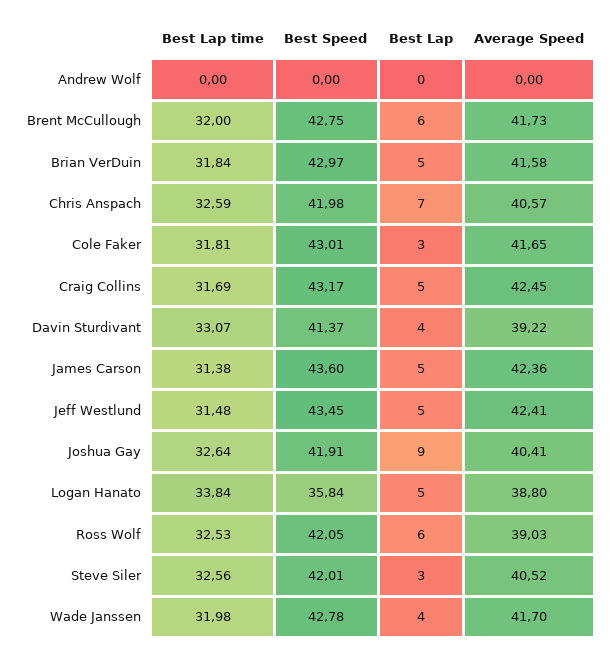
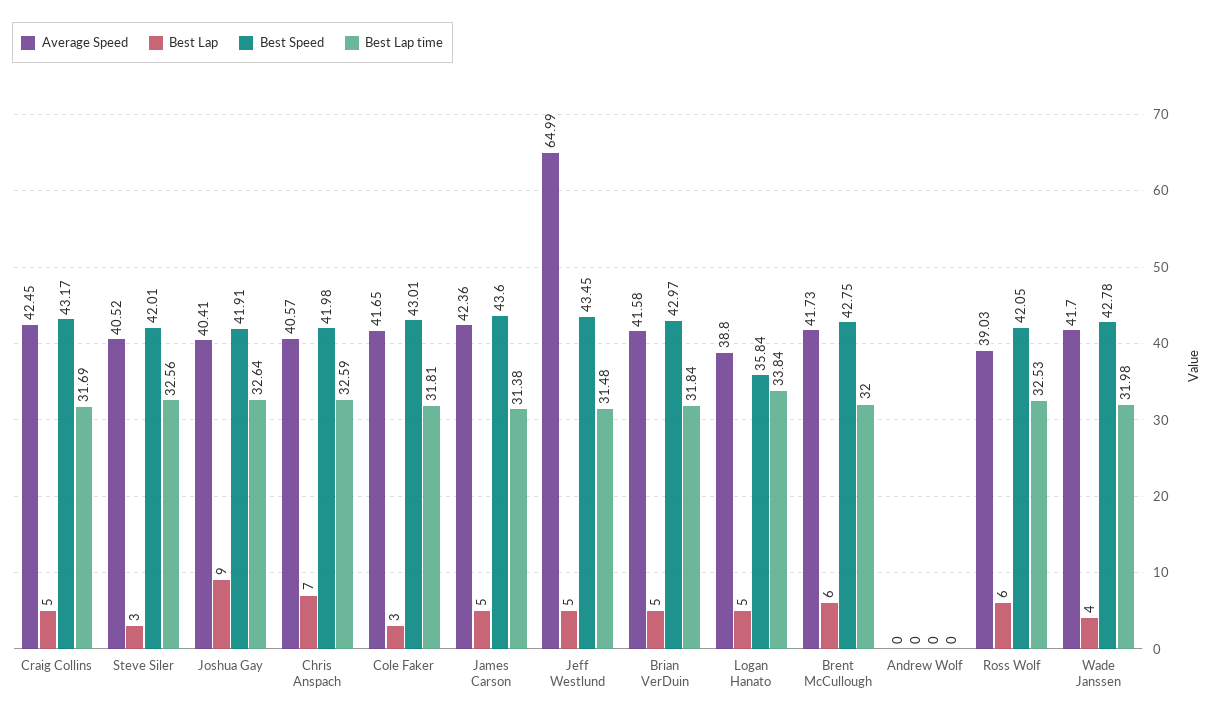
  {
    "Best Lap time": {
      "Andrew Wolf": 0,
      "Brent McCullough": 32,
      "Brian VerDuin": 31.84,
      "Chris Anspach": 32.59,
      "Cole Faker": 31.81,
      "Craig Collins": 31.69,
-     "Davin Sturdivant": 33.07,
      "James Carson": 31.38,
      "Jeff Westlund": 31.48,
      "Joshua Gay": 32.64,
      "Logan Hanato": 33.84,
      "Ross Wolf": 32.53,
      "Steve Siler": 32.56,
      "Wade Janssen": 31.98
    },
    "Best Speed": {
      "Andrew Wolf": 0,
      "Brent McCullough": 42.75,
      "Brian VerDuin": 42.97,
      "Chris Anspach": 41.98,
      "Cole Faker": 43.01,
      "Craig Collins": 43.17,
-     "Davin Sturdivant": 41.37,
      "James Carson": 43.6,
      "Jeff Westlund": 43.45,
      "Joshua Gay": 41.91,
      "Logan Hanato": 35.84,
      "Ross Wolf": 42.05,
      "Steve Siler": 42.01,
      "Wade Janssen": 42.78
    },
    "Best Lap": {
      "Andrew Wolf": 0,
      "Brent McCullough": 6,
      "Brian VerDuin": 5,
      "Chris Anspach": 7,
      "Cole Faker": 3,
      "Craig Collins": 5,
-     "Davin Sturdivant": 4,
      "James Carson": 5,
      "Jeff Westlund": 5,
      "Joshua Gay": 9,
      "Logan Hanato": 5,
      "Ross Wolf": 6,
      "Steve Siler": 3,
      "Wade Janssen": 4
    },
    "Average Speed": {
      "Andrew Wolf": 0,
      "Brent McCullough": 41.73,
      "Brian VerDuin": 41.58,
      "Chris Anspach": 40.57,
      "Cole Faker": 41.65,
      "Craig Collins": 42.45,
-     "Davin Sturdivant": 39.22,
      "James Carson": 42.36,
-     "Jeff Westlund": 42.41,
+     "Jeff Westlund": 64.99,
      "Joshua Gay": 40.41,
      "Logan Hanato": 38.8,
      "Ross Wolf": 39.03,
      "Steve Siler": 40.52,
      "Wade Janssen": 41.7
    }
  }

